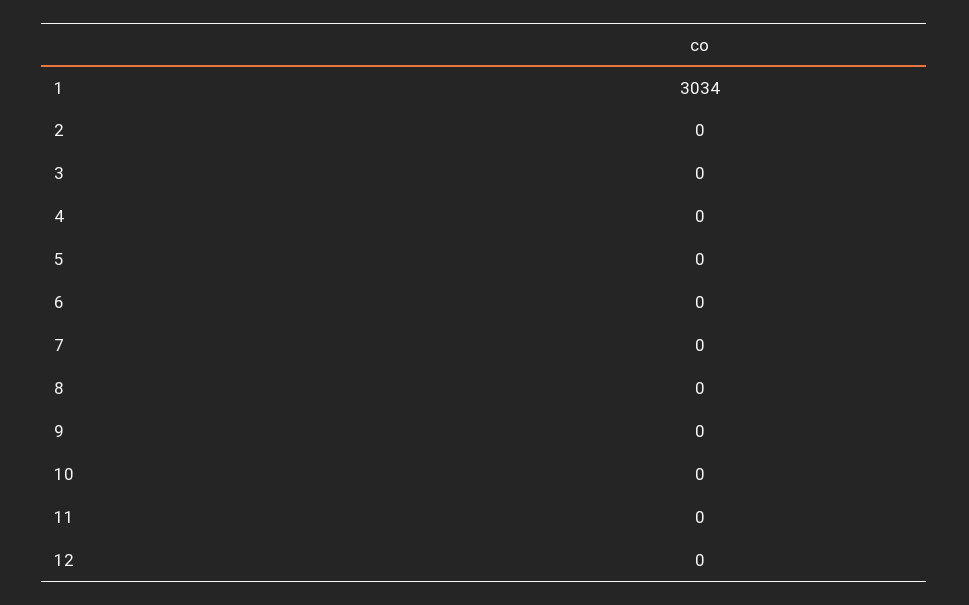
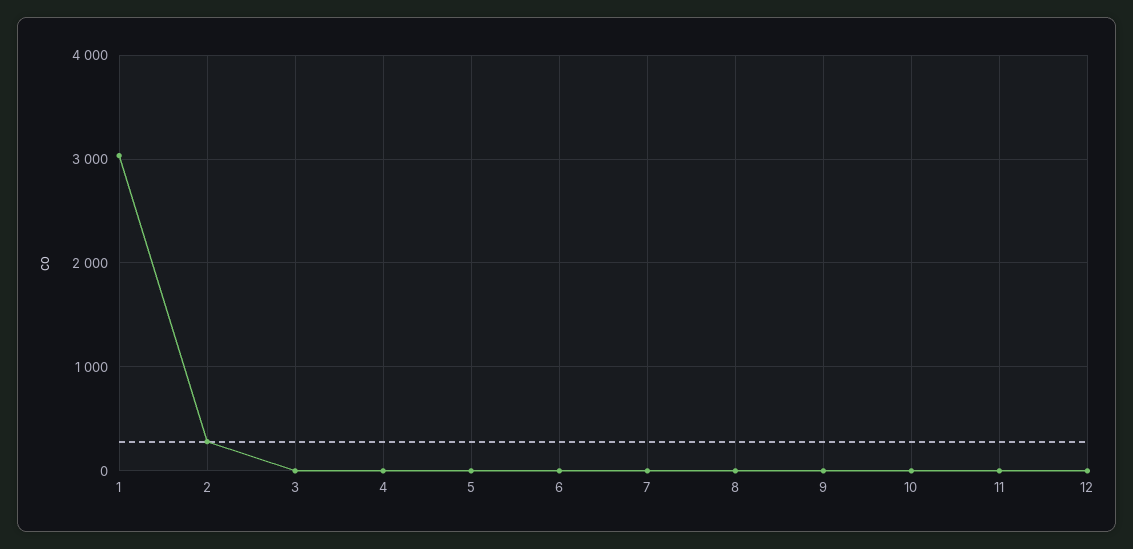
  {
    "1": 3034,
-   "2": 0,
+   "2": 300,
    "3": 0,
    "4": 0,
    "5": 0,
    "6": 0,
    "7": 0,
    "8": 0,
    "9": 0,
    "10": 0,
    "11": 0,
    "12": 0
  }

